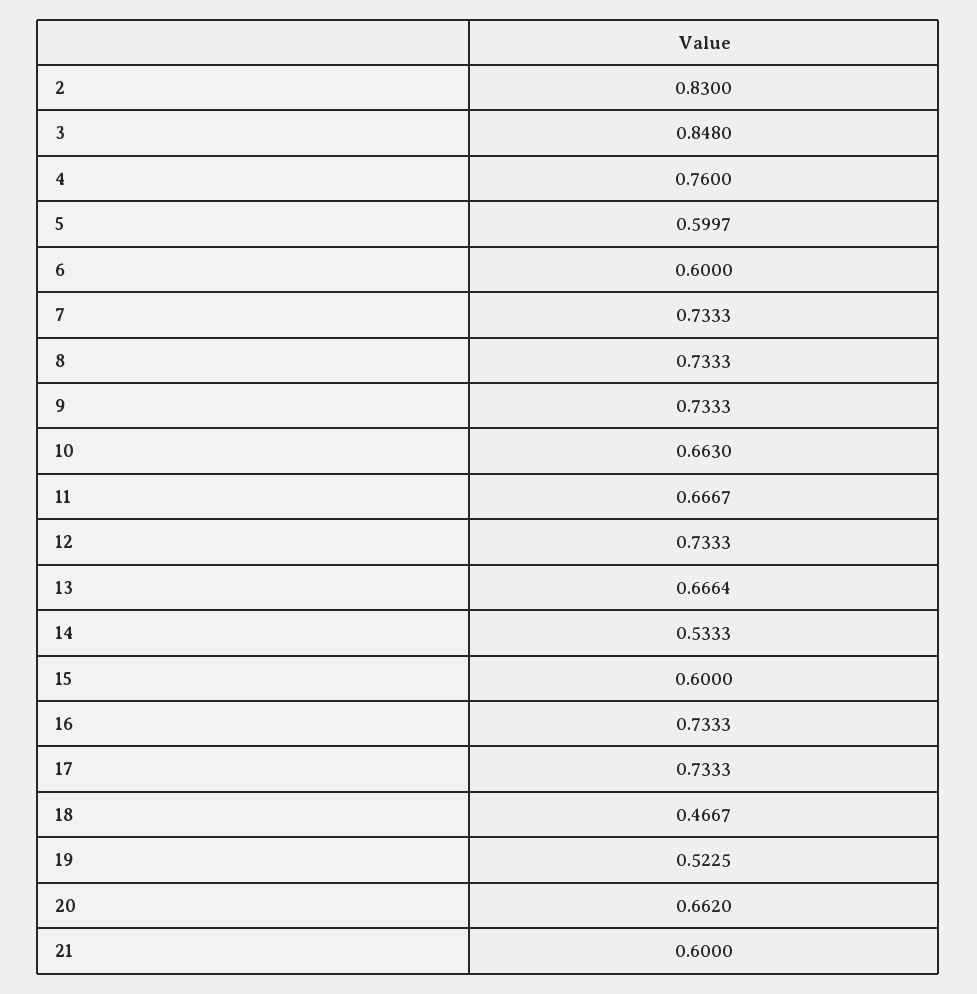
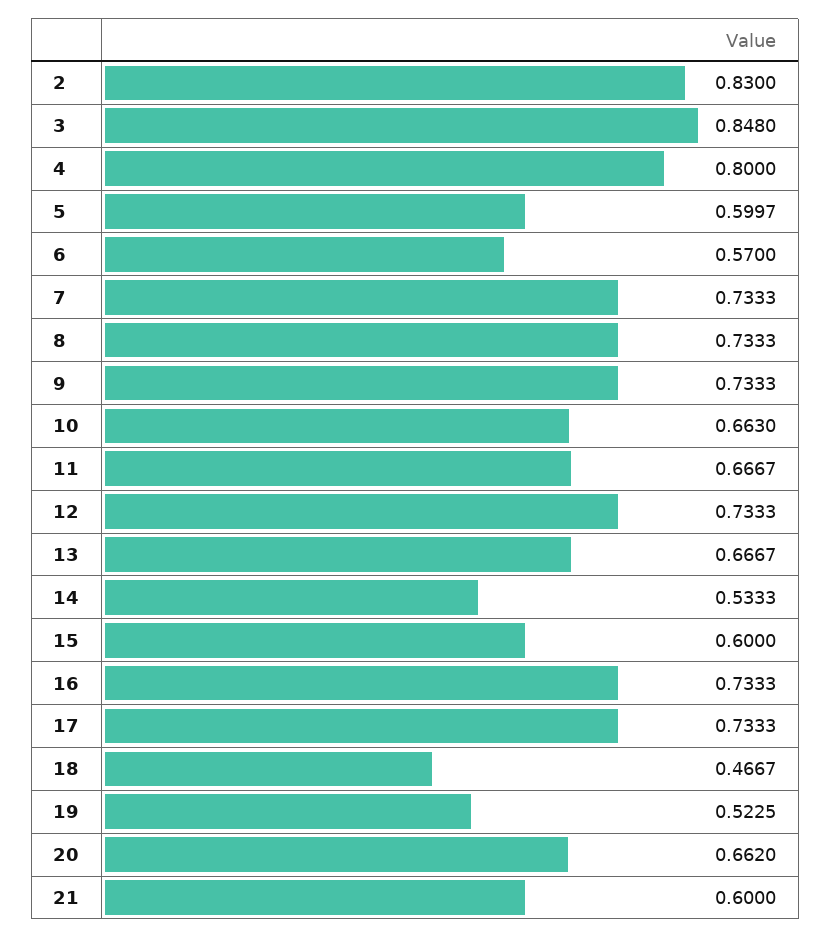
  {
    "2": 0.83,
    "3": 0.848,
-   "4": 0.76,
+   "4": 0.8,
    "5": 0.5997,
-   "6": 0.6,
+   "6": 0.57,
    "7": 0.7333,
    "8": 0.7333,
    "9": 0.7333,
    "10": 0.663,
    "11": 0.6667,
    "12": 0.7333,
-   "13": 0.6664,
+   "13": 0.6667,
    "14": 0.5333,
    "15": 0.6,
    "16": 0.7333,
    "17": 0.7333,
    "18": 0.4667,
    "19": 0.5225,
    "20": 0.662,
    "21": 0.6
  }

